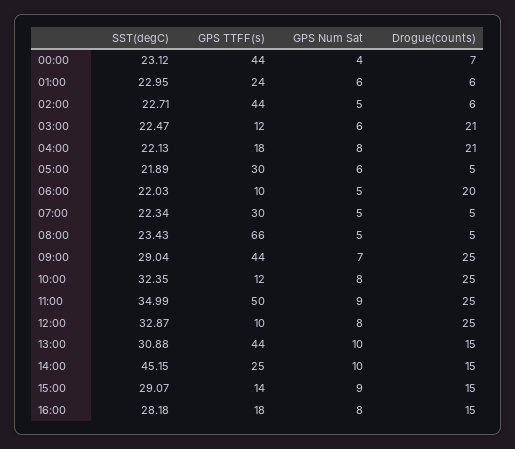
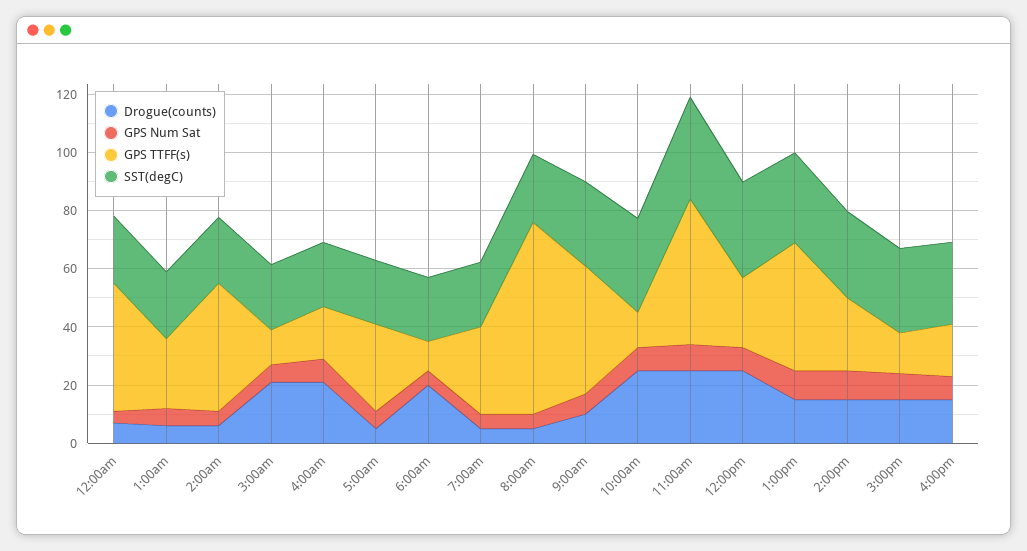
  {
    "SST(degC)": {
      "00:00": 23.12,
      "01:00": 22.95,
      "02:00": 22.71,
      "03:00": 22.47,
      "04:00": 22.13,
      "05:00": 21.89,
      "06:00": 22.03,
      "07:00": 22.34,
      "08:00": 23.43,
      "09:00": 29.04,
      "10:00": 32.35,
      "11:00": 34.99,
      "12:00": 32.87,
      "13:00": 30.88,
-     "14:00": 45.15,
+     "14:00": 30,
      "15:00": 29.07,
      "16:00": 28.18
    },
    "GPS TTFF(s)": {
      "00:00": 44,
      "01:00": 24,
      "02:00": 44,
      "03:00": 12,
      "04:00": 18,
      "05:00": 30,
      "06:00": 10,
      "07:00": 30,
      "08:00": 66,
      "09:00": 44,
      "10:00": 12,
      "11:00": 50,
-     "12:00": 10,
+     "12:00": 25,
      "13:00": 44,
      "14:00": 25,
      "15:00": 14,
      "16:00": 18
    },
    "GPS Num Sat": {
      "00:00": 4,
      "01:00": 6,
      "02:00": 5,
      "03:00": 6,
      "04:00": 8,
      "05:00": 6,
      "06:00": 5,
      "07:00": 5,
      "08:00": 5,
      "09:00": 7,
      "10:00": 8,
      "11:00": 9,
      "12:00": 8,
      "13:00": 10,
      "14:00": 10,
      "15:00": 9,
      "16:00": 8
    },
    "Drogue(counts)": {
      "00:00": 7,
      "01:00": 6,
      "02:00": 6,
      "03:00": 21,
      "04:00": 21,
      "05:00": 5,
      "06:00": 20,
      "07:00": 5,
      "08:00": 5,
-     "09:00": 25,
+     "09:00": 10,
      "10:00": 25,
      "11:00": 25,
      "12:00": 25,
      "13:00": 15,
      "14:00": 15,
      "15:00": 15,
      "16:00": 15
    }
  }

